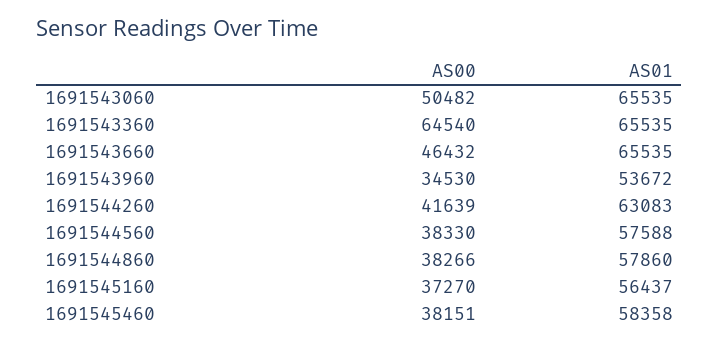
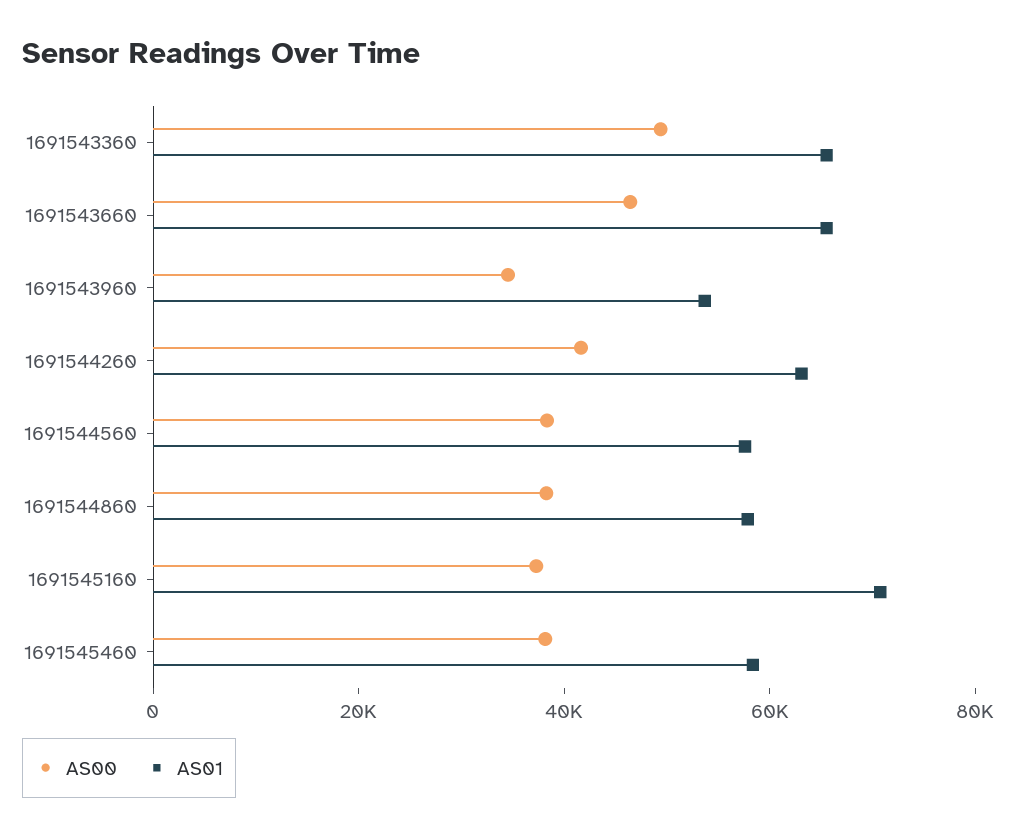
  {
    "AS00": {
-     "1691543060": 50482,
-     "1691543360": 64540,
+     "1691543360": 50000,
      "1691543660": 46432,
      "1691543960": 34530,
      "1691544260": 41639,
      "1691544560": 38330,
      "1691544860": 38266,
      "1691545160": 37270,
      "1691545460": 38151
    },
    "AS01": {
-     "1691543060": 65535,
      "1691543360": 65535,
      "1691543660": 65535,
      "1691543960": 53672,
      "1691544260": 63083,
      "1691544560": 57588,
      "1691544860": 57860,
-     "1691545160": 56437,
+     "1691545160": 70000,
      "1691545460": 58358
    }
  }

